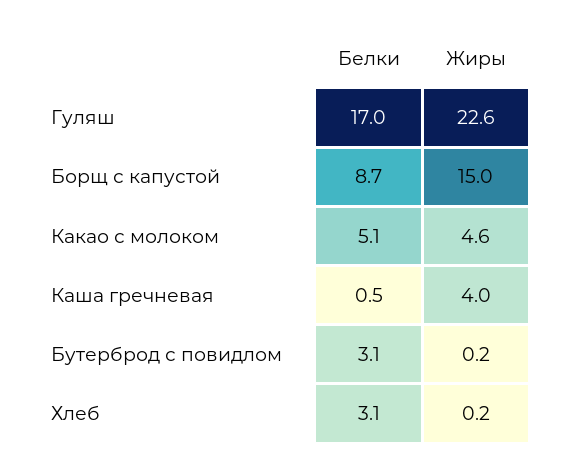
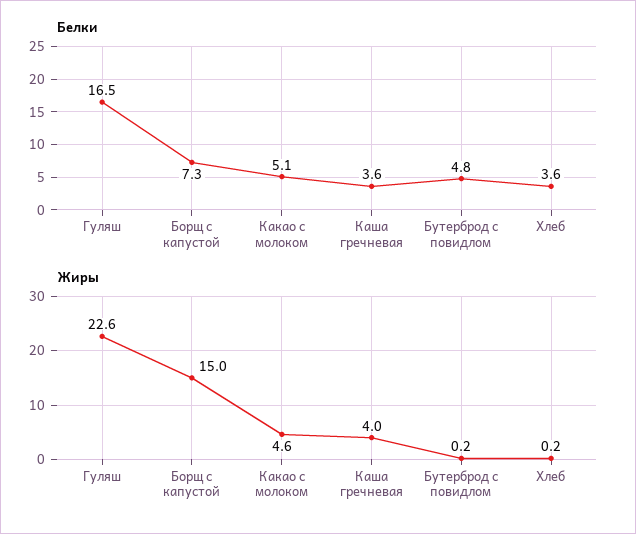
  {
    "Белки": {
-     "Гуляш": 17,
+     "Гуляш": 16.5,
-     "Борщ с капустой": 8.7,
+     "Борщ с капустой": 7.3,
      "Какао с молоком": 5.1,
-     "Каша гречневая": 0.5,
+     "Каша гречневая": 3.6,
-     "Бутерброд с повидлом": 3.1,
+     "Бутерброд с повидлом": 4.8,
-     "Хлеб": 3.1
+     "Хлеб": 3.6
    },
    "Жиры": {
      "Гуляш": 22.6,
      "Борщ с капустой": 15,
      "Какао с молоком": 4.6,
      "Каша гречневая": 4,
      "Бутерброд с повидлом": 0.2,
      "Хлеб": 0.2
    }
  }

